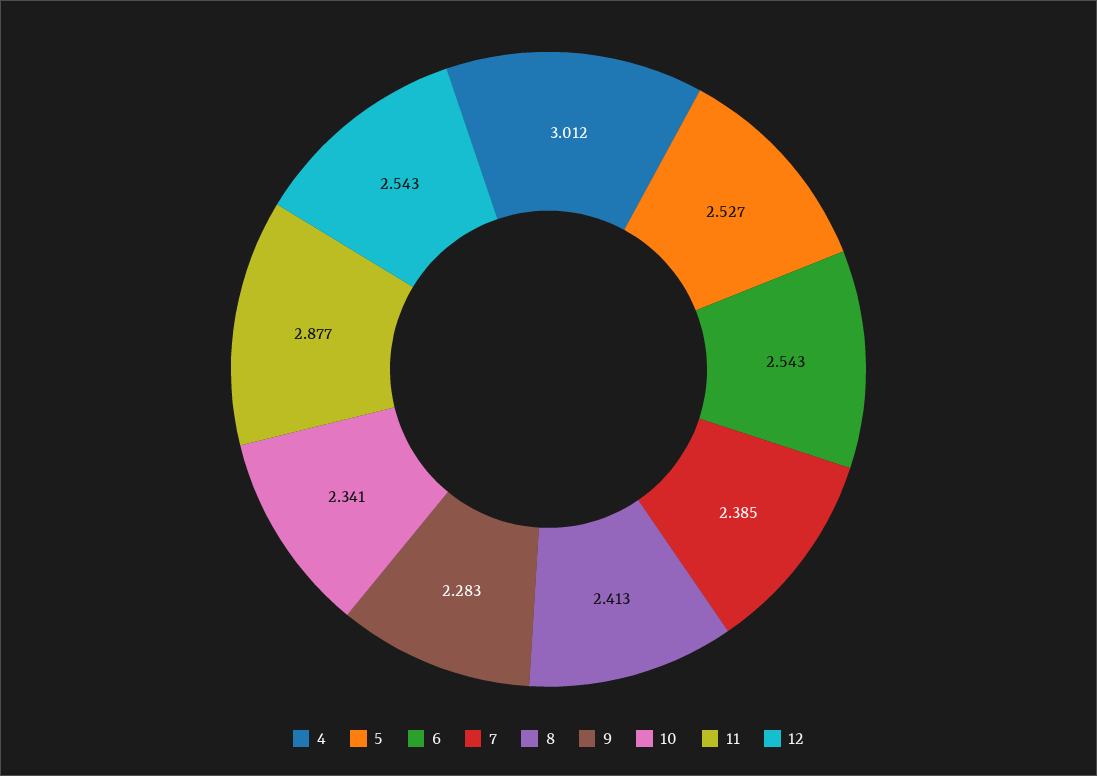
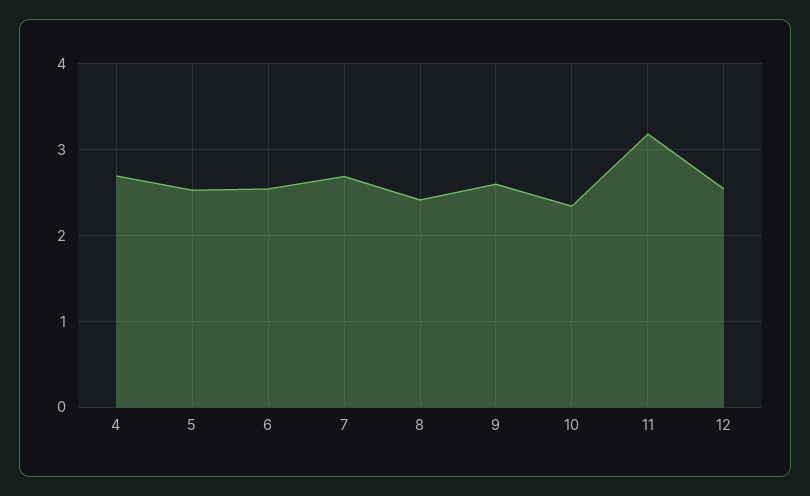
  {
-   "4": 3.012,
+   "4": 2.7,
    "5": 2.527,
    "6": 2.543,
-   "7": 2.385,
+   "7": 2.7,
    "8": 2.413,
-   "9": 2.283,
+   "9": 2.6,
    "10": 2.341,
-   "11": 2.877,
+   "11": 3.2,
    "12": 2.543
  }

